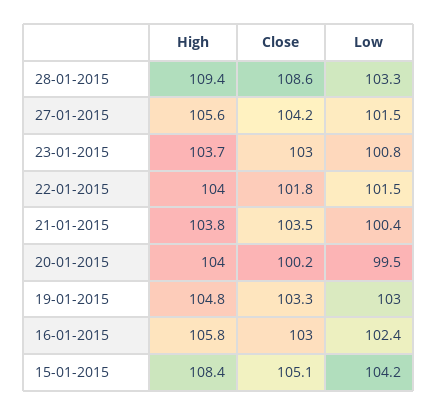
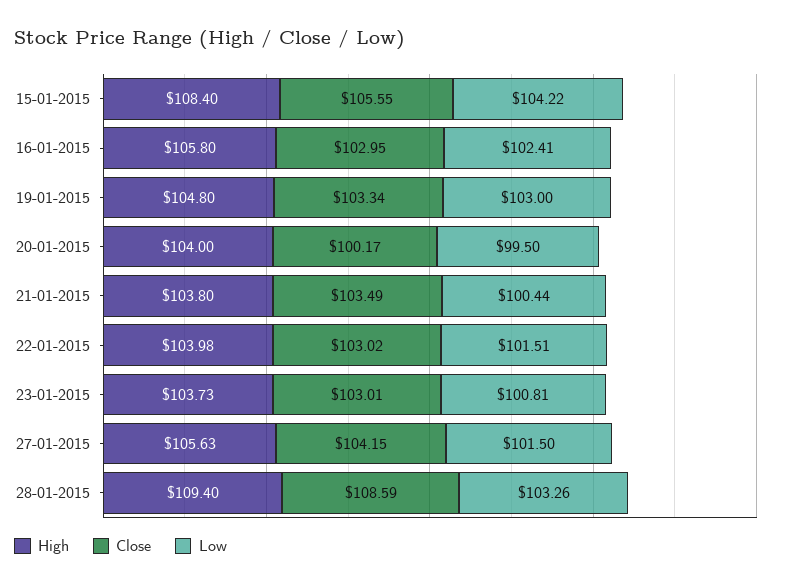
  {
    "High": {
      "28-01-2015": 109.4,
      "27-01-2015": 105.63,
      "23-01-2015": 103.73,
      "22-01-2015": 103.98,
      "21-01-2015": 103.8,
      "20-01-2015": 104,
      "19-01-2015": 104.8,
      "16-01-2015": 105.8,
      "15-01-2015": 108.4
    },
    "Close": {
      "28-01-2015": 108.59,
      "27-01-2015": 104.15,
      "23-01-2015": 103.01,
-     "22-01-2015": 101.8,
+     "22-01-2015": 103.02,
      "21-01-2015": 103.49,
      "20-01-2015": 100.17,
      "19-01-2015": 103.34,
      "16-01-2015": 102.95,
-     "15-01-2015": 105.1
+     "15-01-2015": 105.55
    },
    "Low": {
      "28-01-2015": 103.26,
      "27-01-2015": 101.5,
      "23-01-2015": 100.81,
      "22-01-2015": 101.51,
      "21-01-2015": 100.44,
      "20-01-2015": 99.5,
      "19-01-2015": 103,
      "16-01-2015": 102.41,
      "15-01-2015": 104.22
    }
  }

